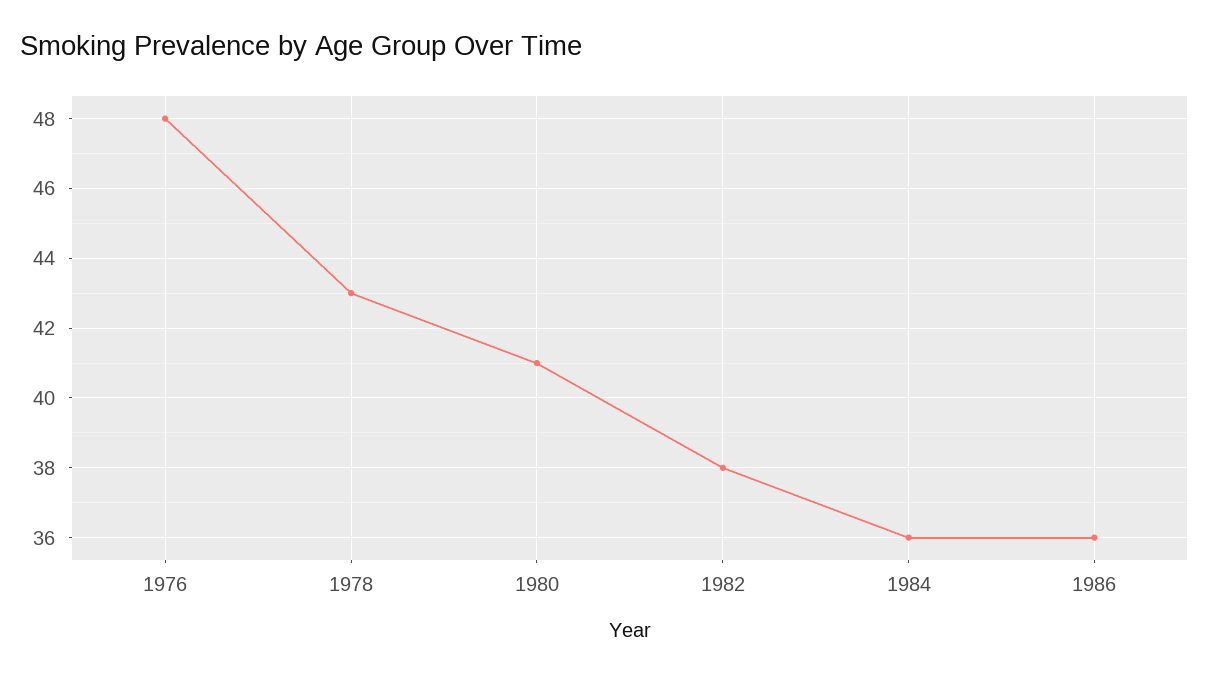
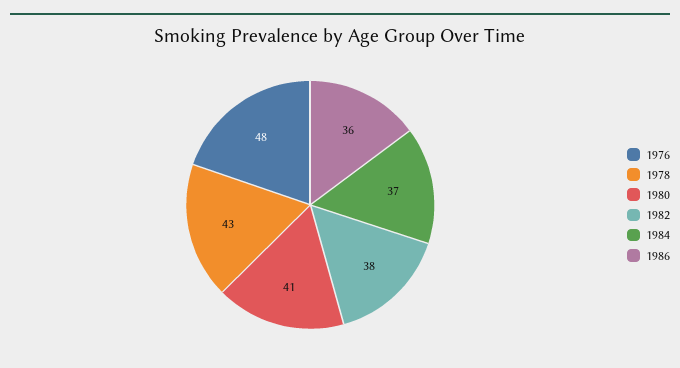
  {
    "1976": 48,
    "1978": 43,
    "1980": 41,
    "1982": 38,
-   "1984": 36,
+   "1984": 37,
    "1986": 36
  }

